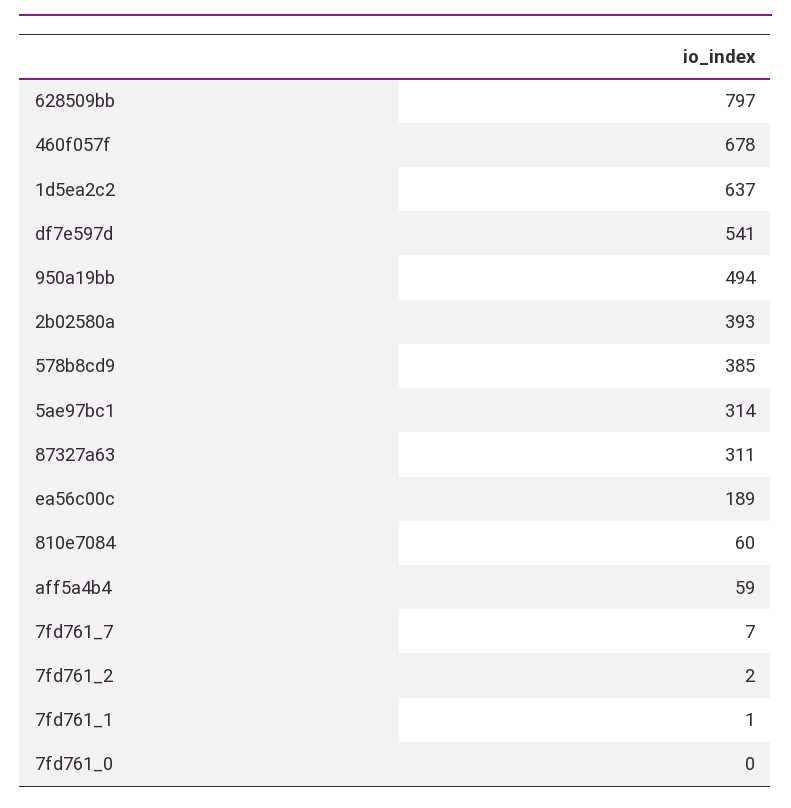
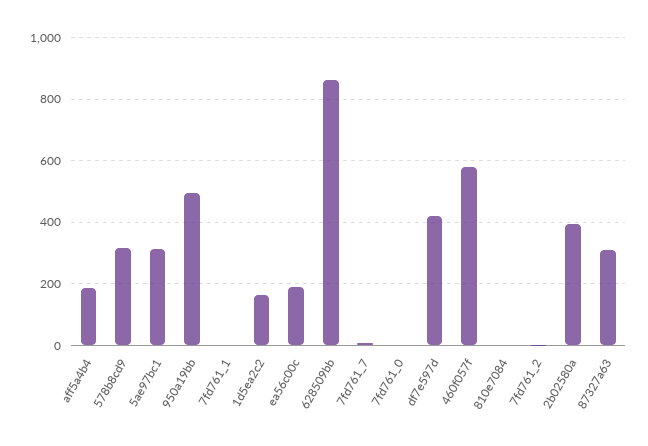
  {
-   "628509bb": 797,
+   "628509bb": 860,
-   "460f057f": 678,
+   "460f057f": 580,
-   "1d5ea2c2": 637,
+   "1d5ea2c2": 160,
-   "df7e597d": 541,
+   "df7e597d": 420,
    "950a19bb": 494,
    "2b02580a": 393,
-   "578b8cd9": 385,
+   "578b8cd9": 320,
    "5ae97bc1": 314,
    "87327a63": 311,
    "ea56c00c": 189,
-   "810e7084": 60,
+   "810e7084": 0,
-   "aff5a4b4": 59,
+   "aff5a4b4": 180,
    "7fd761_7": 7,
    "7fd761_2": 2,
    "7fd761_1": 1,
    "7fd761_0": 0
  }

